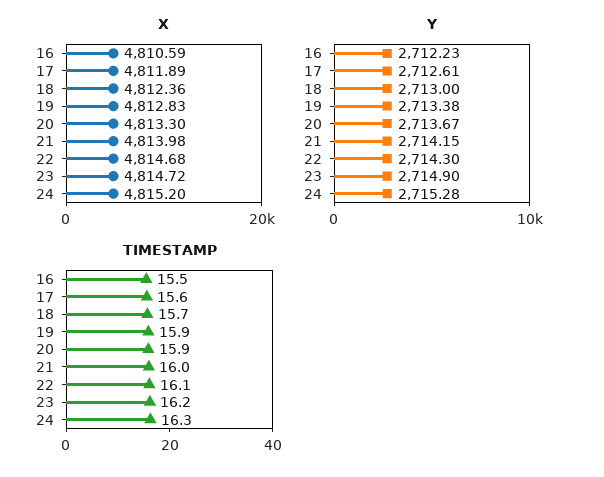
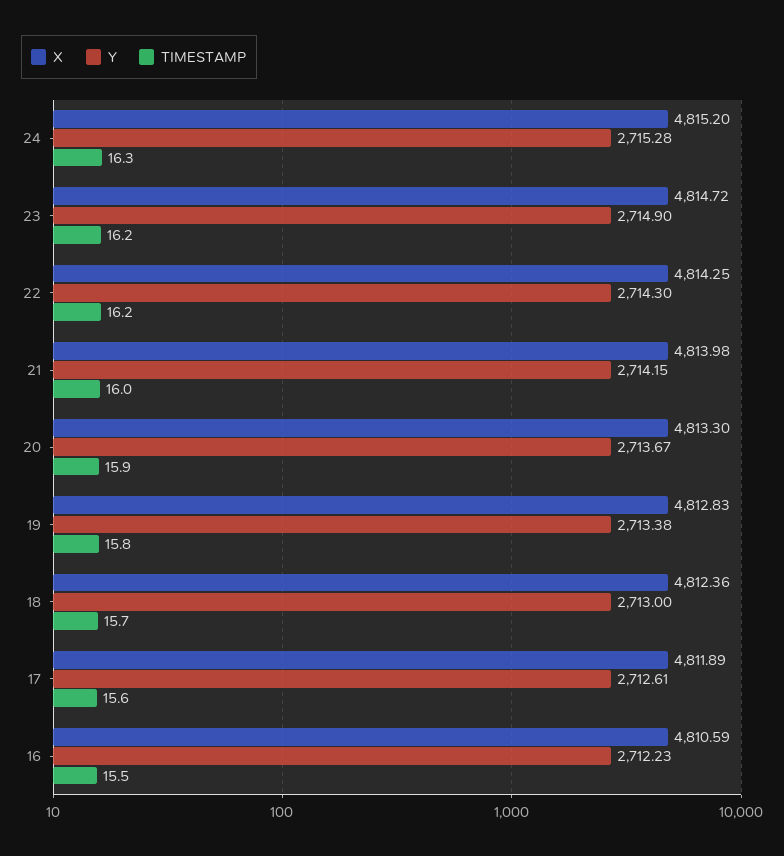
  {
    "X": {
      "16": 4810.59,
      "17": 4811.89,
      "18": 4812.36,
      "19": 4812.83,
      "20": 4813.3,
      "21": 4813.98,
-     "22": 4814.68,
+     "22": 4814.25,
      "23": 4814.72,
      "24": 4815.2
    },
    "Y": {
      "16": 2712.23,
      "17": 2712.61,
      "18": 2713,
      "19": 2713.38,
      "20": 2713.67,
      "21": 2714.15,
      "22": 2714.3,
      "23": 2714.9,
      "24": 2715.28
    },
    "TIMESTAMP": {
      "16": 15.5,
      "17": 15.6,
      "18": 15.7,
-     "19": 15.9,
+     "19": 15.8,
      "20": 15.9,
      "21": 16,
-     "22": 16.1,
+     "22": 16.2,
      "23": 16.2,
      "24": 16.3
    }
  }

